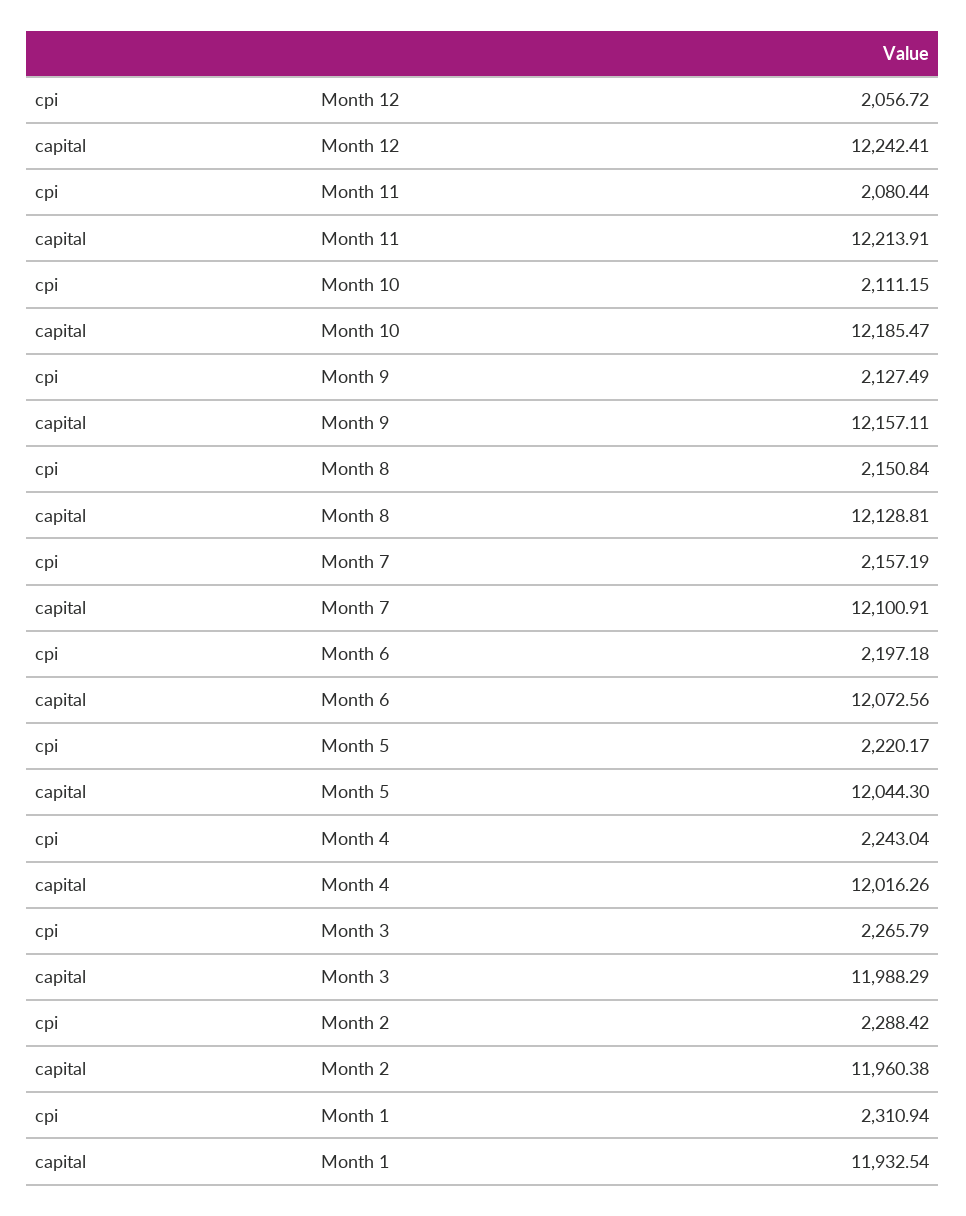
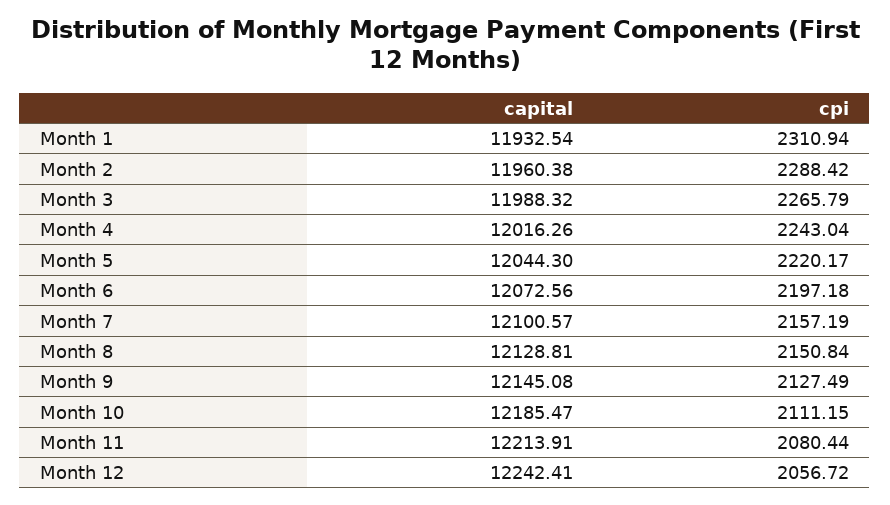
  {
    "cpi": {
      "Month 12": 2056.72,
      "Month 11": 2080.44,
      "Month 10": 2111.15,
      "Month 9": 2127.49,
      "Month 8": 2150.84,
      "Month 7": 2157.19,
      "Month 6": 2197.18,
      "Month 5": 2220.17,
      "Month 4": 2243.04,
      "Month 3": 2265.79,
      "Month 2": 2288.42,
      "Month 1": 2310.94
    },
    "capital": {
      "Month 12": 12242.41,
      "Month 11": 12213.91,
      "Month 10": 12185.47,
-     "Month 9": 12157.11,
+     "Month 9": 12145.08,
      "Month 8": 12128.81,
-     "Month 7": 12100.91,
+     "Month 7": 12100.57,
      "Month 6": 12072.56,
      "Month 5": 12044.3,
      "Month 4": 12016.26,
-     "Month 3": 11988.29,
+     "Month 3": 11988.32,
      "Month 2": 11960.38,
      "Month 1": 11932.54
    }
  }

